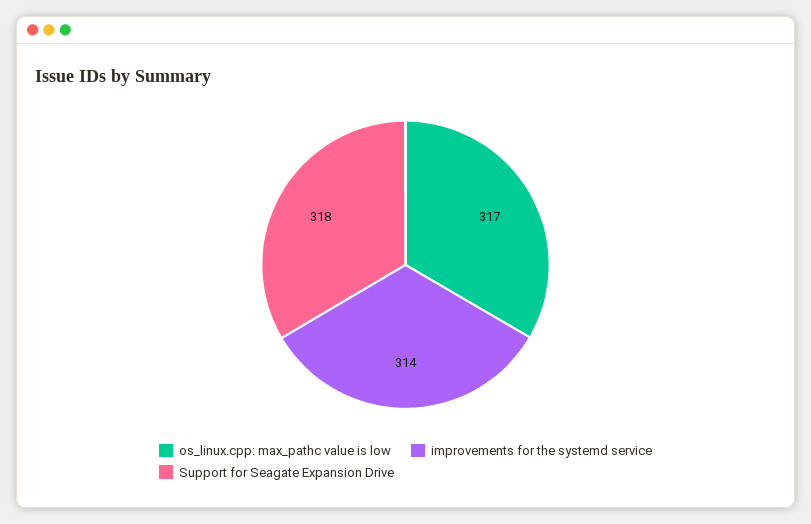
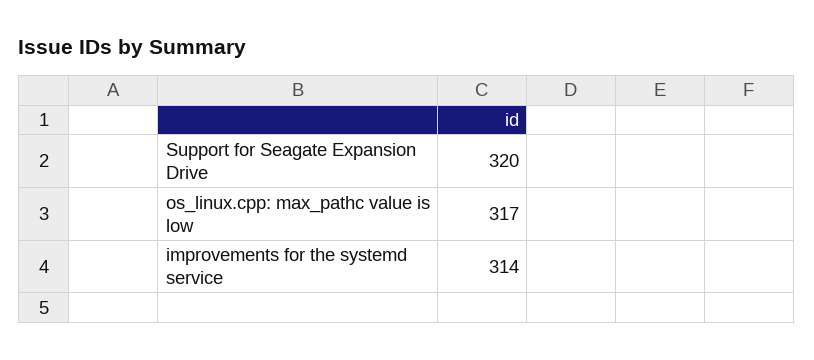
  {
    "os_linux.cpp: max_pathc value is low": 317,
    "improvements for the systemd service": 314,
-   "Support for Seagate Expansion Drive": 318
+   "Support for Seagate Expansion Drive": 320
  }

